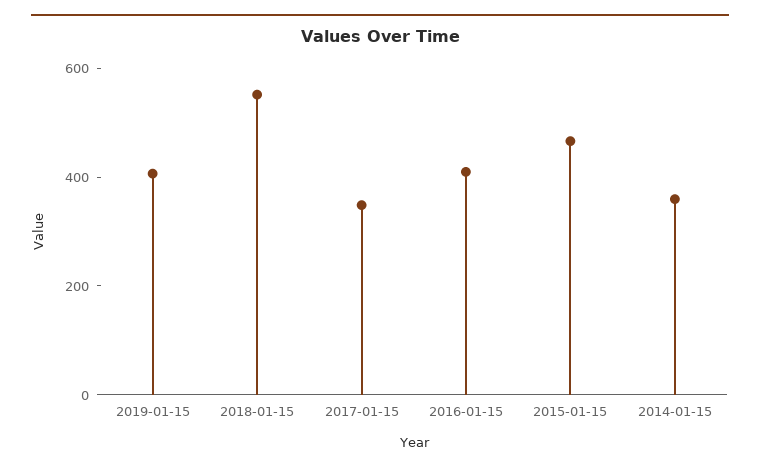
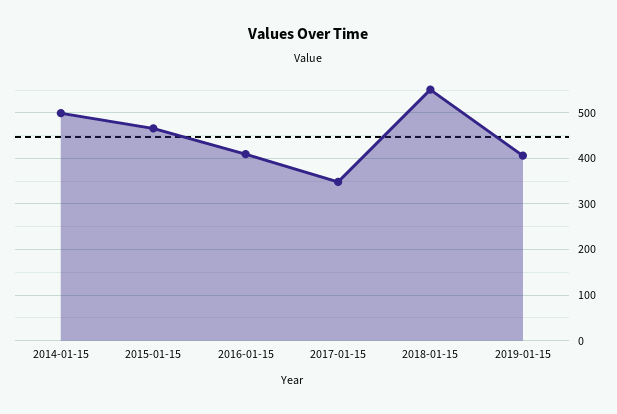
  {
    "2019-01-15": 400,
    "2018-01-15": 560,
    "2017-01-15": 340,
    "2016-01-15": 400,
    "2015-01-15": 460,
-   "2014-01-15": 350
+   "2014-01-15": 500
  }

